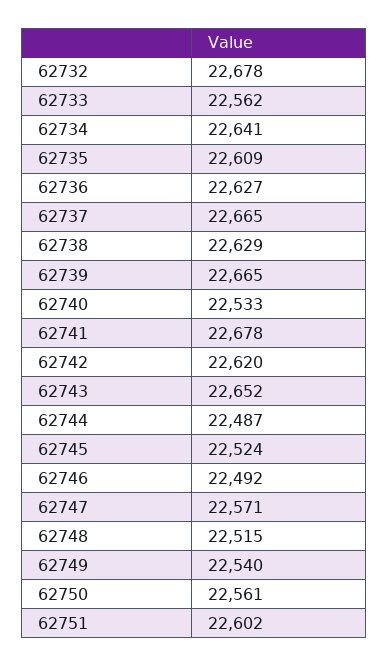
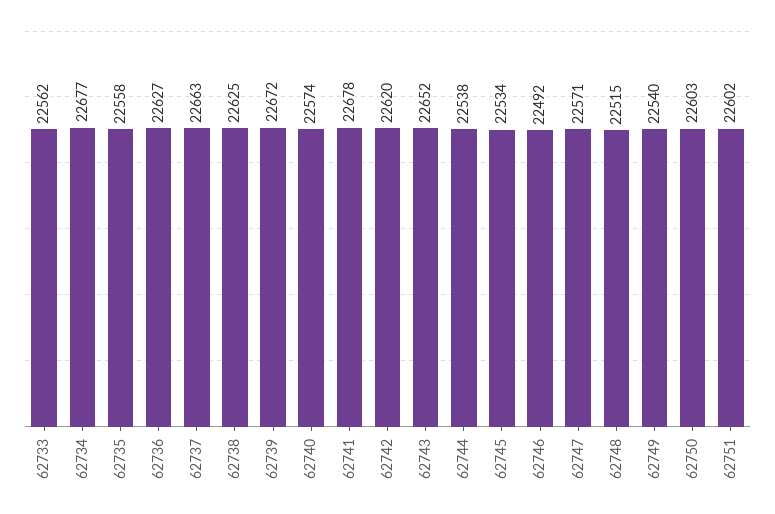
  {
-   "62732": 22678,
    "62733": 22562,
-   "62734": 22641,
+   "62734": 22677,
-   "62735": 22609,
+   "62735": 22558,
    "62736": 22627,
-   "62737": 22665,
+   "62737": 22663,
-   "62738": 22629,
+   "62738": 22625,
-   "62739": 22665,
+   "62739": 22672,
-   "62740": 22533,
+   "62740": 22574,
    "62741": 22678,
    "62742": 22620,
    "62743": 22652,
-   "62744": 22487,
+   "62744": 22538,
-   "62745": 22524,
+   "62745": 22534,
    "62746": 22492,
    "62747": 22571,
    "62748": 22515,
    "62749": 22540,
-   "62750": 22561,
+   "62750": 22603,
    "62751": 22602
  }

